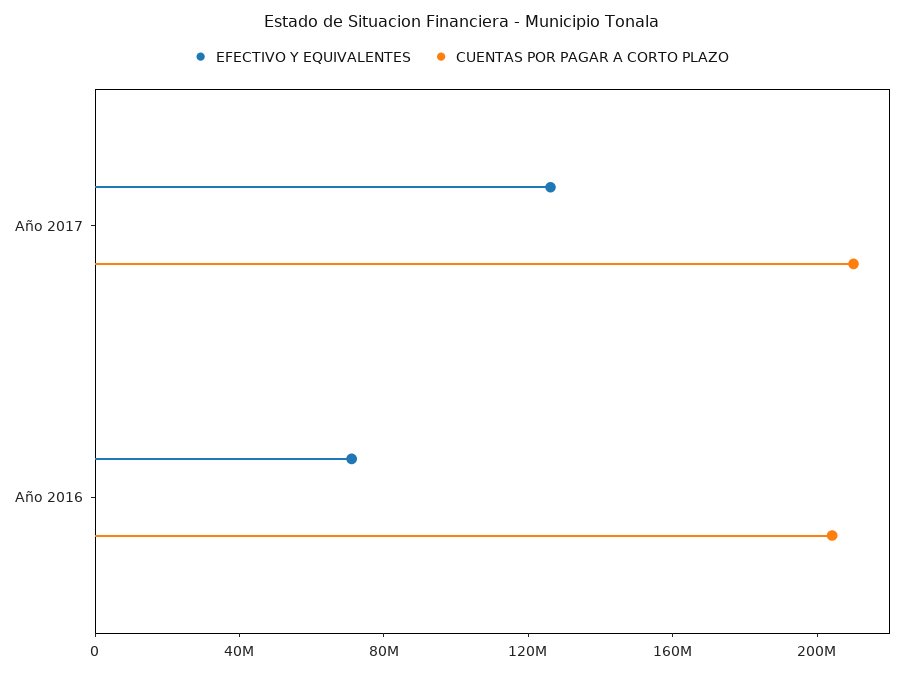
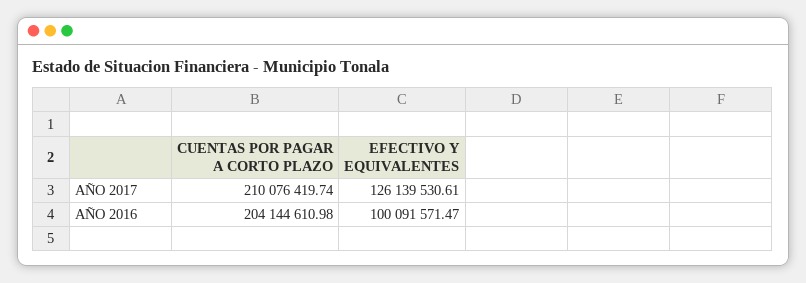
  {
    "EFECTIVO Y EQUIVALENTES": {
      "Año 2017": 126139530.61,
-     "Año 2016": 70000000
+     "Año 2016": 100091571.47
    },
    "CUENTAS POR PAGAR A CORTO PLAZO": {
      "Año 2017": 210076419.74,
      "Año 2016": 204144610.98
    }
  }

